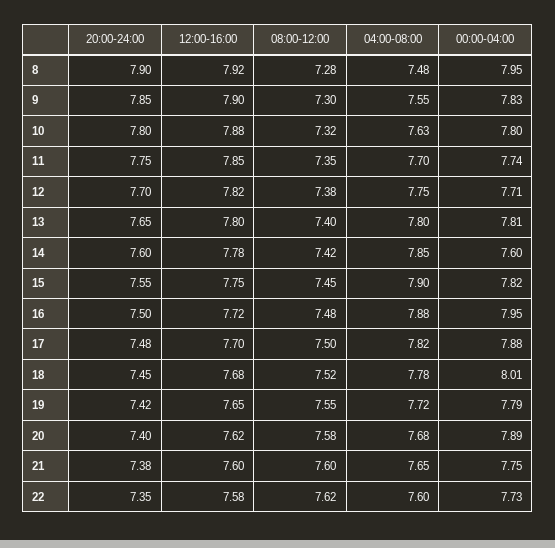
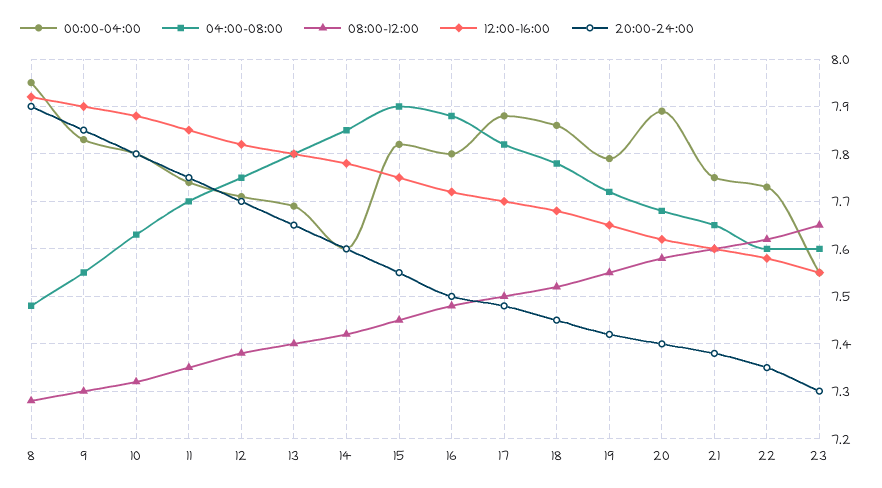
  {
    "20:00-24:00": {
      "8": 7.9,
      "9": 7.85,
      "10": 7.8,
      "11": 7.75,
      "12": 7.7,
      "13": 7.65,
      "14": 7.6,
      "15": 7.55,
      "16": 7.5,
      "17": 7.48,
      "18": 7.45,
      "19": 7.42,
      "20": 7.4,
      "21": 7.38,
-     "22": 7.35
+     "22": 7.35,
+     "23": 7.3
    },
    "12:00-16:00": {
      "8": 7.92,
      "9": 7.9,
      "10": 7.88,
      "11": 7.85,
      "12": 7.82,
      "13": 7.8,
      "14": 7.78,
      "15": 7.75,
      "16": 7.72,
      "17": 7.7,
      "18": 7.68,
      "19": 7.65,
      "20": 7.62,
      "21": 7.6,
-     "22": 7.58
+     "22": 7.58,
+     "23": 7.55
    },
    "08:00-12:00": {
      "8": 7.28,
      "9": 7.3,
      "10": 7.32,
      "11": 7.35,
      "12": 7.38,
      "13": 7.4,
      "14": 7.42,
      "15": 7.45,
      "16": 7.48,
      "17": 7.5,
      "18": 7.52,
      "19": 7.55,
      "20": 7.58,
      "21": 7.6,
-     "22": 7.62
+     "22": 7.62,
+     "23": 7.65
    },
    "04:00-08:00": {
      "8": 7.48,
      "9": 7.55,
      "10": 7.63,
      "11": 7.7,
      "12": 7.75,
      "13": 7.8,
      "14": 7.85,
      "15": 7.9,
      "16": 7.88,
      "17": 7.82,
      "18": 7.78,
      "19": 7.72,
      "20": 7.68,
      "21": 7.65,
-     "22": 7.6
+     "22": 7.6,
+     "23": 7.6
    },
    "00:00-04:00": {
      "8": 7.95,
      "9": 7.83,
      "10": 7.8,
      "11": 7.74,
      "12": 7.71,
-     "13": 7.81,
+     "13": 7.7,
      "14": 7.6,
      "15": 7.82,
-     "16": 7.95,
+     "16": 7.8,
      "17": 7.88,
-     "18": 8.01,
+     "18": 7.85,
      "19": 7.79,
      "20": 7.89,
      "21": 7.75,
-     "22": 7.73
+     "22": 7.73,
+     "23": 7.55
    }
  }

